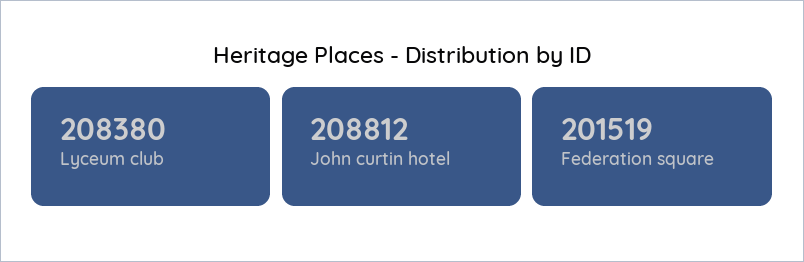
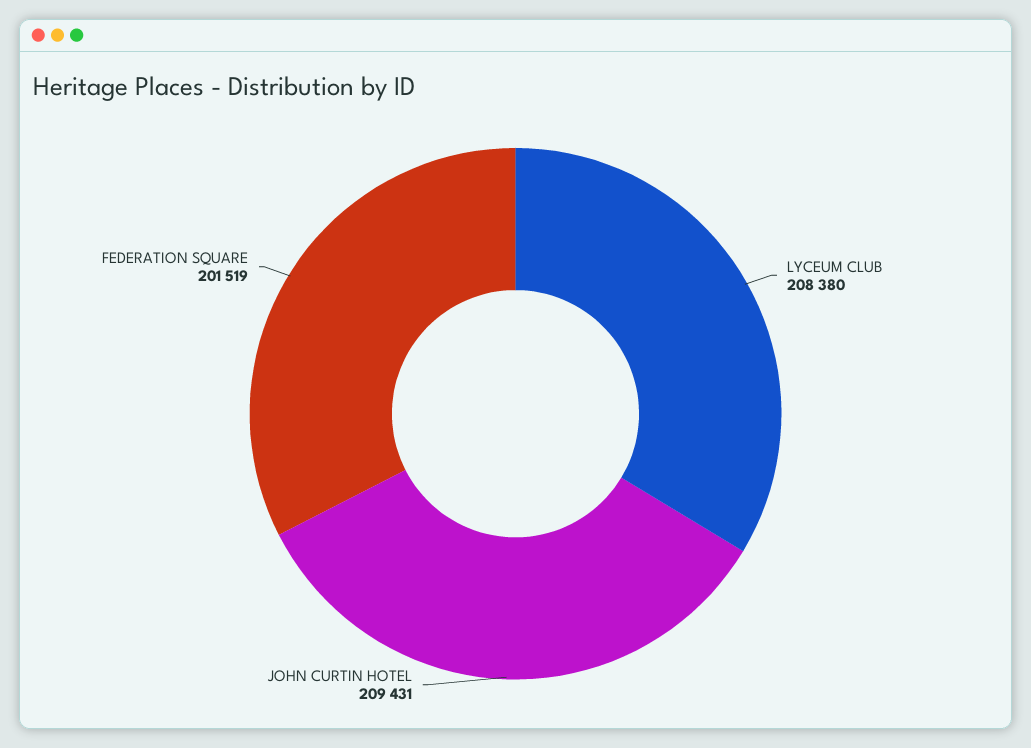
  {
    "Lyceum club": 208380,
-   "John curtin hotel": 208812,
+   "John curtin hotel": 209431,
    "Federation square": 201519
  }

